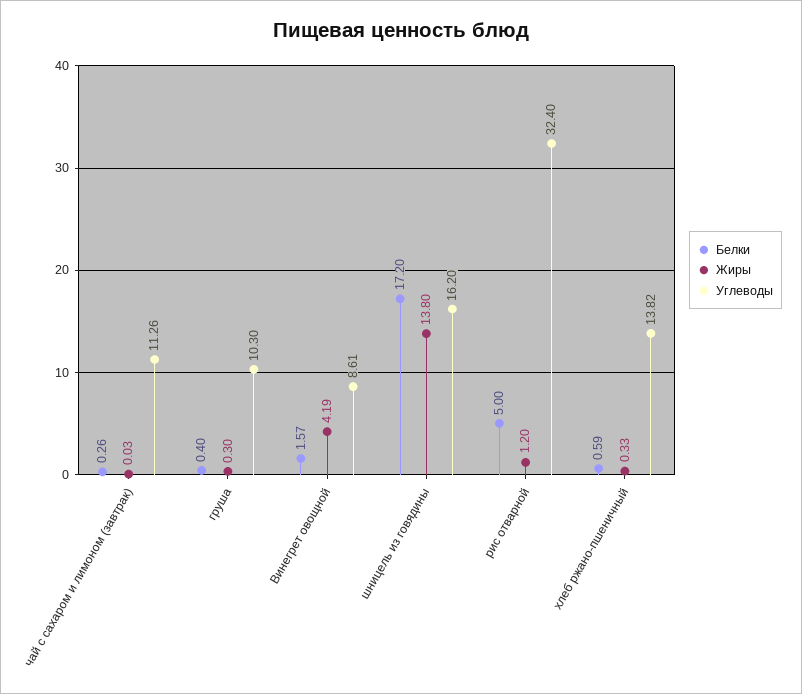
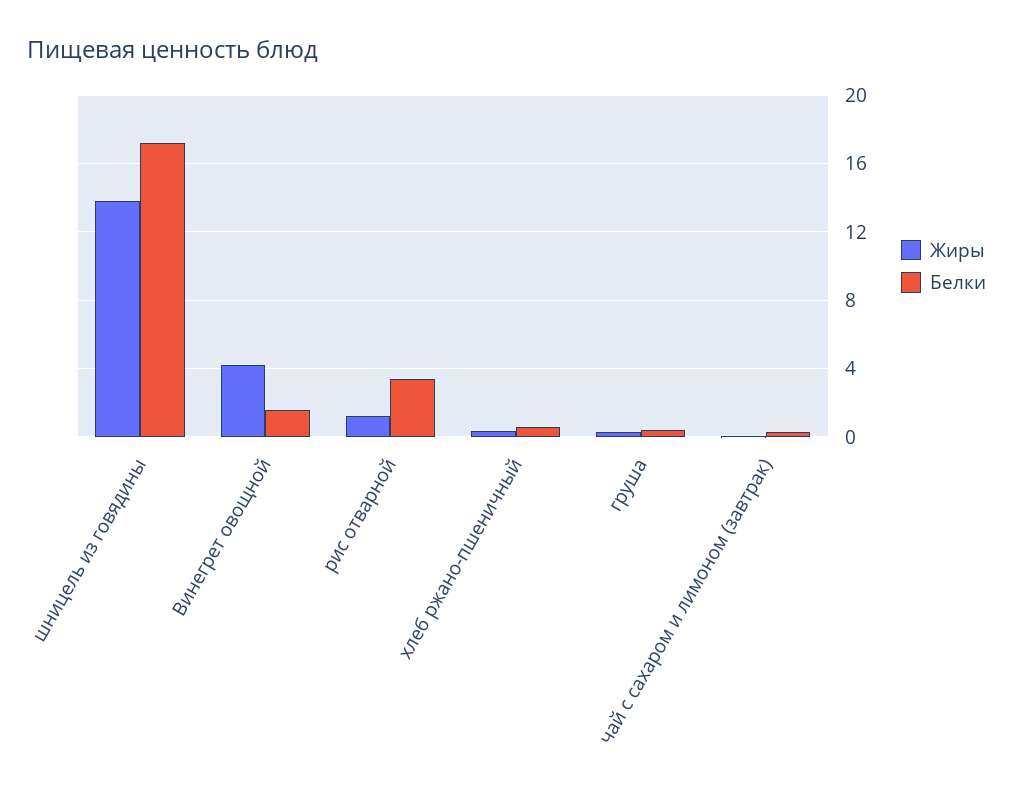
  {
    "Белки": {
      "чай с сахаром и лимоном (завтрак)": 0.26,
      "груша": 0.4,
      "Винегрет овощной": 1.57,
      "шницель из говядины": 17.2,
-     "рис отварной": 5,
+     "рис отварной": 3.5,
      "хлеб ржано-пшеничный": 0.59
    },
    "Жиры": {
      "чай с сахаром и лимоном (завтрак)": 0.03,
      "груша": 0.3,
      "Винегрет овощной": 4.19,
      "шницель из говядины": 13.8,
      "рис отварной": 1.2,
      "хлеб ржано-пшеничный": 0.33
-   },
+   }
-   "Углеводы": {
-     "чай с сахаром и лимоном (завтрак)": 11.26,
-     "груша": 10.3,
-     "Винегрет овощной": 8.61,
-     "шницель из говядины": 16.2,
-     "рис отварной": 32.4,
-     "хлеб ржано-пшеничный": 13.82
-   }
  }

